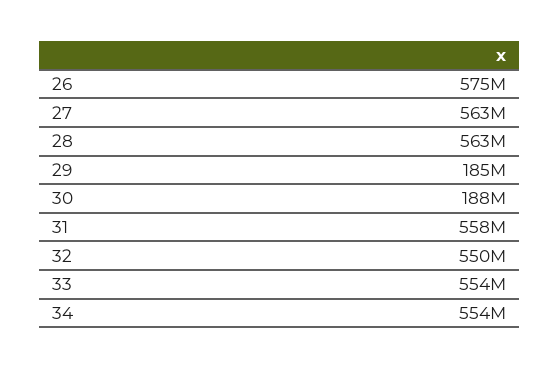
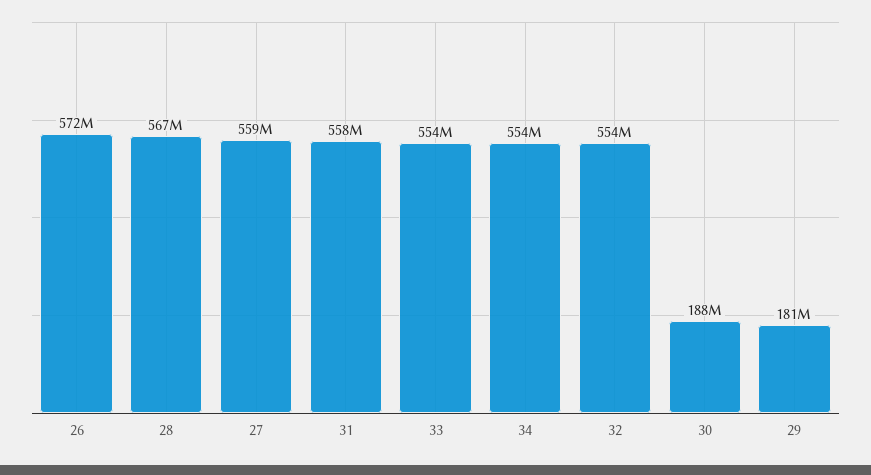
  {
-   "26": 575000000,
+   "26": 572000000,
-   "27": 563000000,
+   "27": 559000000,
-   "28": 563000000,
+   "28": 567000000,
-   "29": 185000000,
+   "29": 181000000,
    "30": 188000000,
    "31": 558000000,
-   "32": 550000000,
+   "32": 554000000,
    "33": 554000000,
    "34": 554000000
  }

